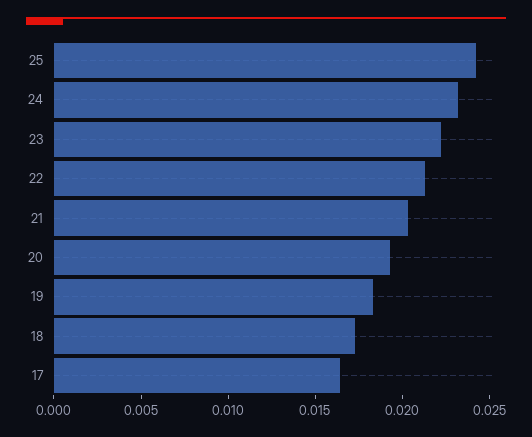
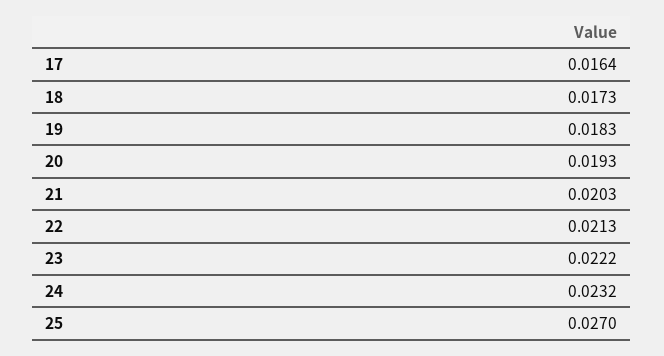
  {
-   "25": 0.024,
+   "25": 0.027,
    "24": 0.0232,
    "23": 0.0222,
    "22": 0.0213,
    "21": 0.0203,
    "20": 0.0193,
    "19": 0.0183,
    "18": 0.0173,
    "17": 0.0164
  }

